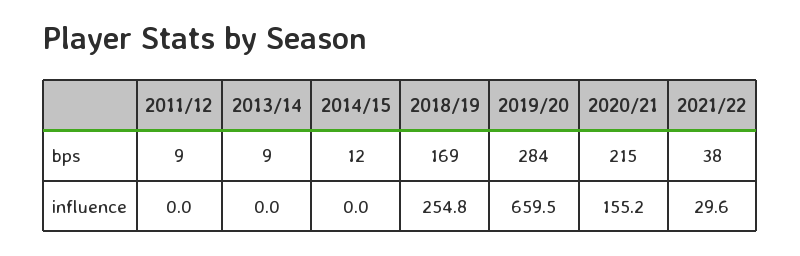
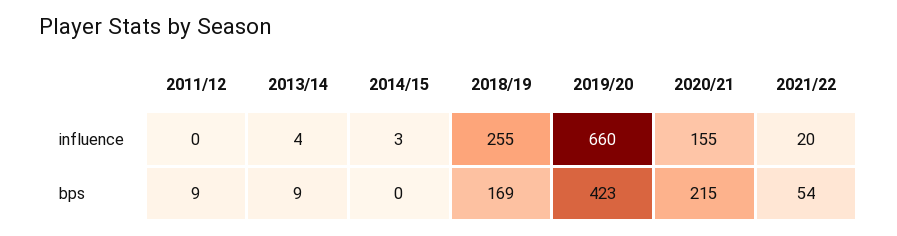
  {
    "2011/12": {
      "bps": 9,
      "influence": 0
    },
    "2013/14": {
      "bps": 9,
-     "influence": 0
+     "influence": 4
    },
    "2014/15": {
-     "bps": 12,
+     "bps": 0,
-     "influence": 0
+     "influence": 3
    },
    "2018/19": {
      "bps": 169,
      "influence": 254.8
    },
    "2019/20": {
-     "bps": 284,
+     "bps": 423,
      "influence": 659.5
    },
    "2020/21": {
      "bps": 215,
      "influence": 155.2
    },
    "2021/22": {
-     "bps": 38,
+     "bps": 54,
-     "influence": 29.6
+     "influence": 20
    }
  }

